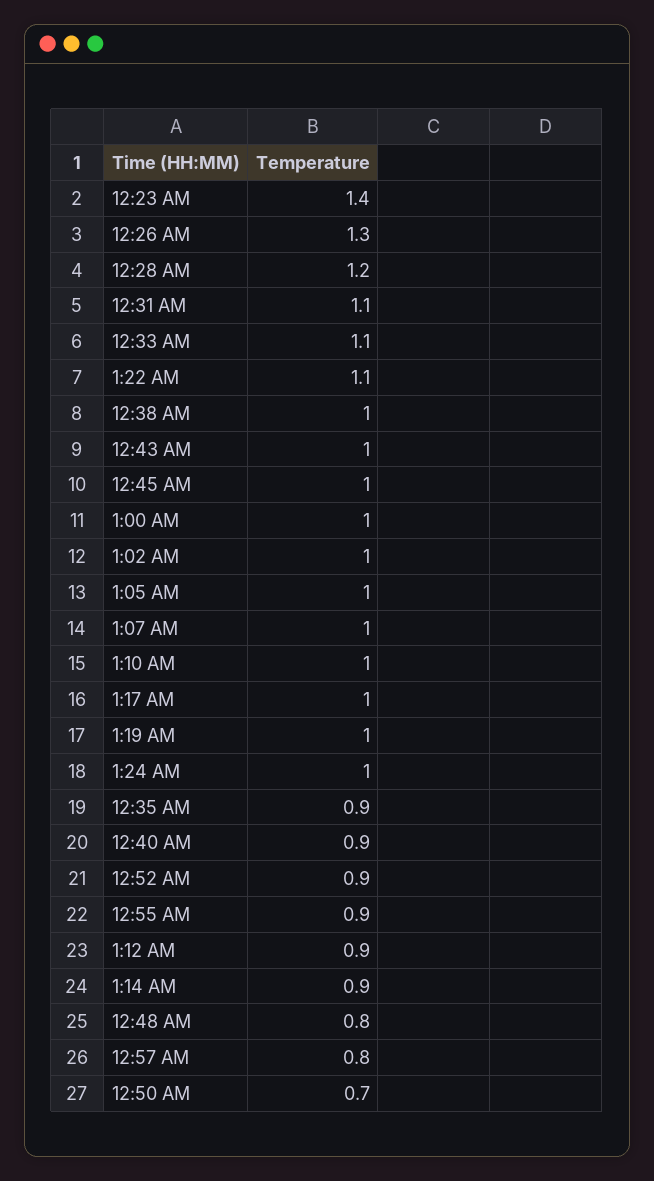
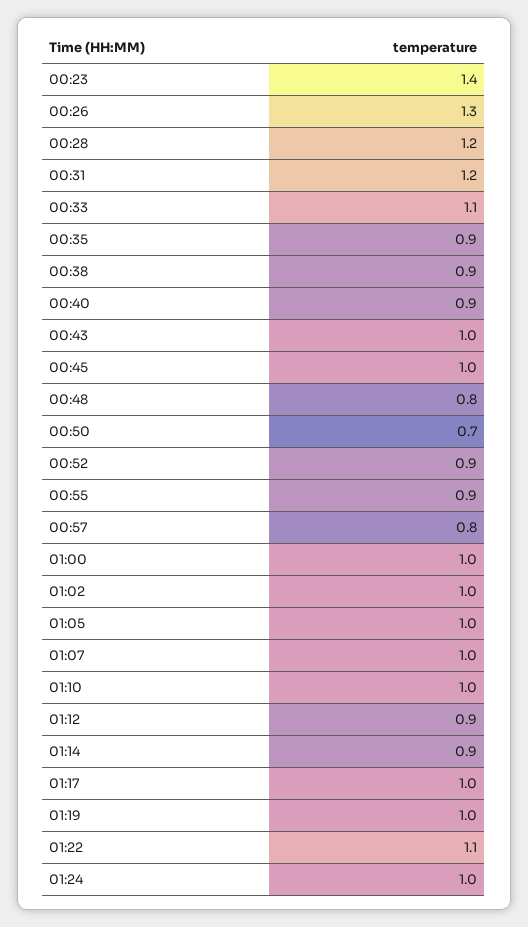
  {
    "12:23 AM": 1.4,
    "12:26 AM": 1.3,
    "12:28 AM": 1.2,
-   "12:31 AM": 1.1,
+   "12:31 AM": 1.2,
    "12:33 AM": 1.1,
    "1:22 AM": 1.1,
-   "12:38 AM": 1,
+   "12:38 AM": 0.9,
    "12:43 AM": 1,
    "12:45 AM": 1,
    "1:00 AM": 1,
    "1:02 AM": 1,
    "1:05 AM": 1,
    "1:07 AM": 1,
    "1:10 AM": 1,
    "1:17 AM": 1,
    "1:19 AM": 1,
    "1:24 AM": 1,
    "12:35 AM": 0.9,
    "12:40 AM": 0.9,
    "12:52 AM": 0.9,
    "12:55 AM": 0.9,
    "1:12 AM": 0.9,
    "1:14 AM": 0.9,
    "12:48 AM": 0.8,
    "12:57 AM": 0.8,
    "12:50 AM": 0.7
  }

